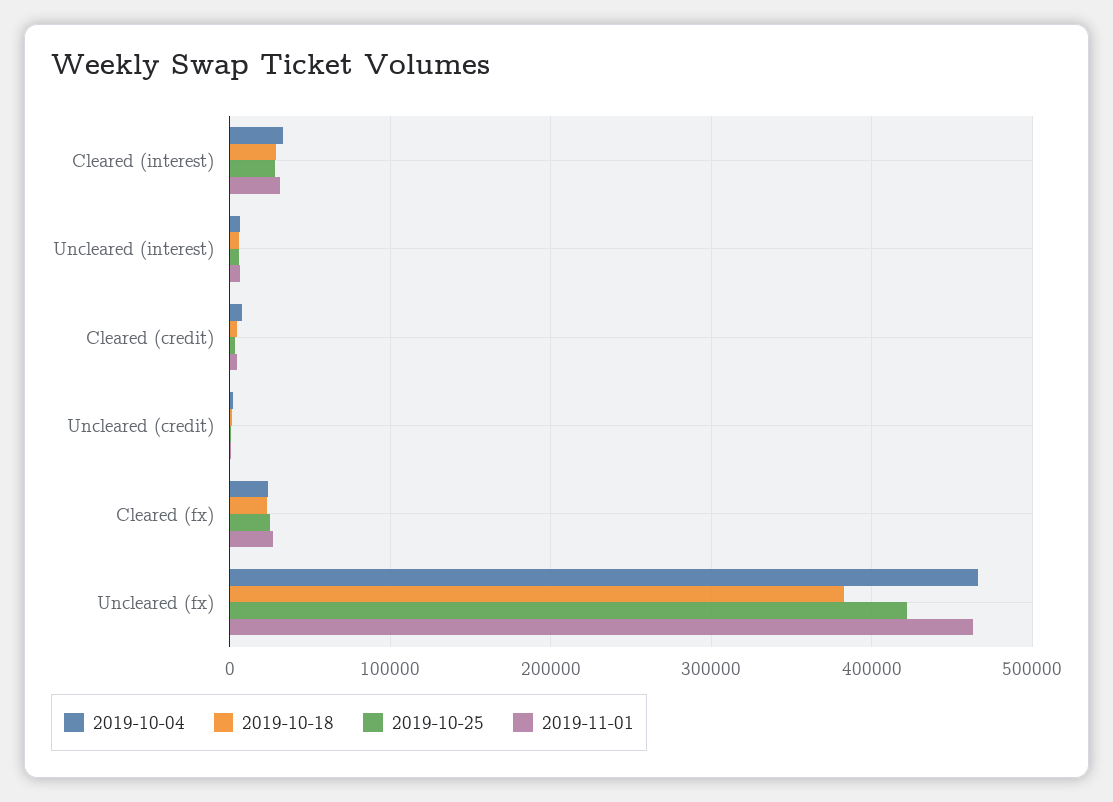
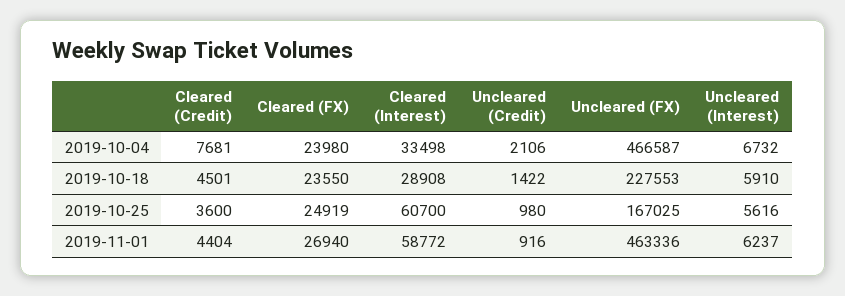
  {
    "2019-10-04": {
      "Cleared (interest)": 33498,
      "Uncleared (interest)": 6732,
      "Cleared (credit)": 7681,
      "Uncleared (credit)": 2106,
      "Cleared (fx)": 23980,
      "Uncleared (fx)": 466587
    },
    "2019-10-18": {
      "Cleared (interest)": 28908,
      "Uncleared (interest)": 5910,
      "Cleared (credit)": 4501,
      "Uncleared (credit)": 1422,
      "Cleared (fx)": 23550,
-     "Uncleared (fx)": 380000
+     "Uncleared (fx)": 227553
    },
    "2019-10-25": {
-     "Cleared (interest)": 30000,
+     "Cleared (interest)": 60700,
      "Uncleared (interest)": 5616,
      "Cleared (credit)": 3600,
      "Uncleared (credit)": 980,
      "Cleared (fx)": 24919,
-     "Uncleared (fx)": 420000
+     "Uncleared (fx)": 167025
    },
    "2019-11-01": {
-     "Cleared (interest)": 30000,
+     "Cleared (interest)": 58772,
      "Uncleared (interest)": 6237,
      "Cleared (credit)": 4404,
      "Uncleared (credit)": 916,
      "Cleared (fx)": 26940,
      "Uncleared (fx)": 463336
    }
  }

